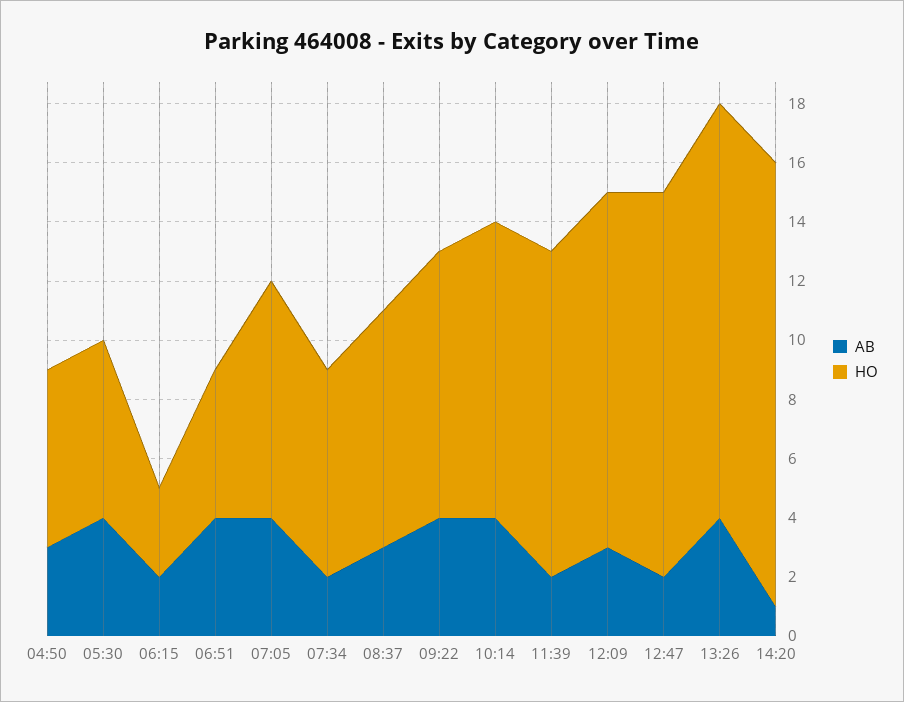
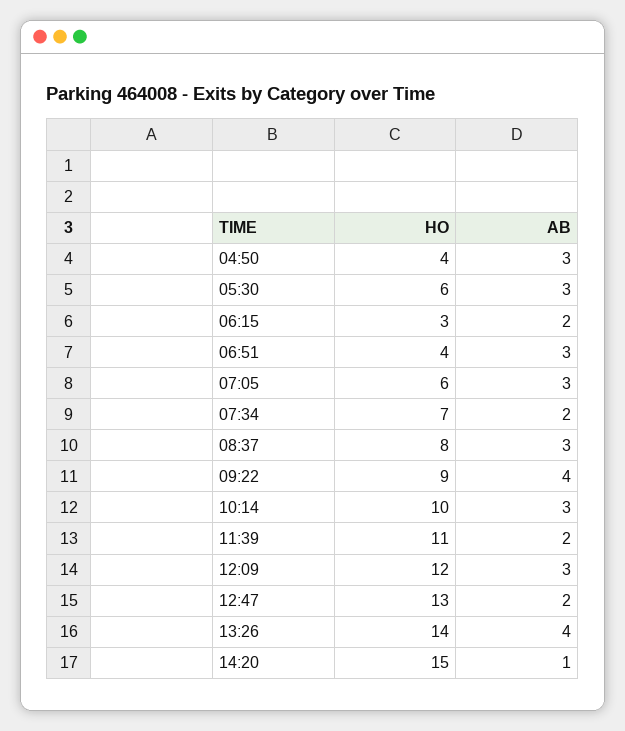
  {
    "AB": {
      "04:50": 3,
-     "05:30": 4,
+     "05:30": 3,
      "06:15": 2,
-     "06:51": 4,
+     "06:51": 3,
-     "07:05": 4,
+     "07:05": 3,
      "07:34": 2,
      "08:37": 3,
      "09:22": 4,
-     "10:14": 4,
+     "10:14": 3,
      "11:39": 2,
      "12:09": 3,
      "12:47": 2,
      "13:26": 4,
      "14:20": 1
    },
    "HO": {
-     "04:50": 6,
+     "04:50": 4,
      "05:30": 6,
      "06:15": 3,
-     "06:51": 5,
+     "06:51": 4,
-     "07:05": 8,
+     "07:05": 6,
      "07:34": 7,
      "08:37": 8,
      "09:22": 9,
      "10:14": 10,
      "11:39": 11,
      "12:09": 12,
      "12:47": 13,
      "13:26": 14,
      "14:20": 15
    }
  }

